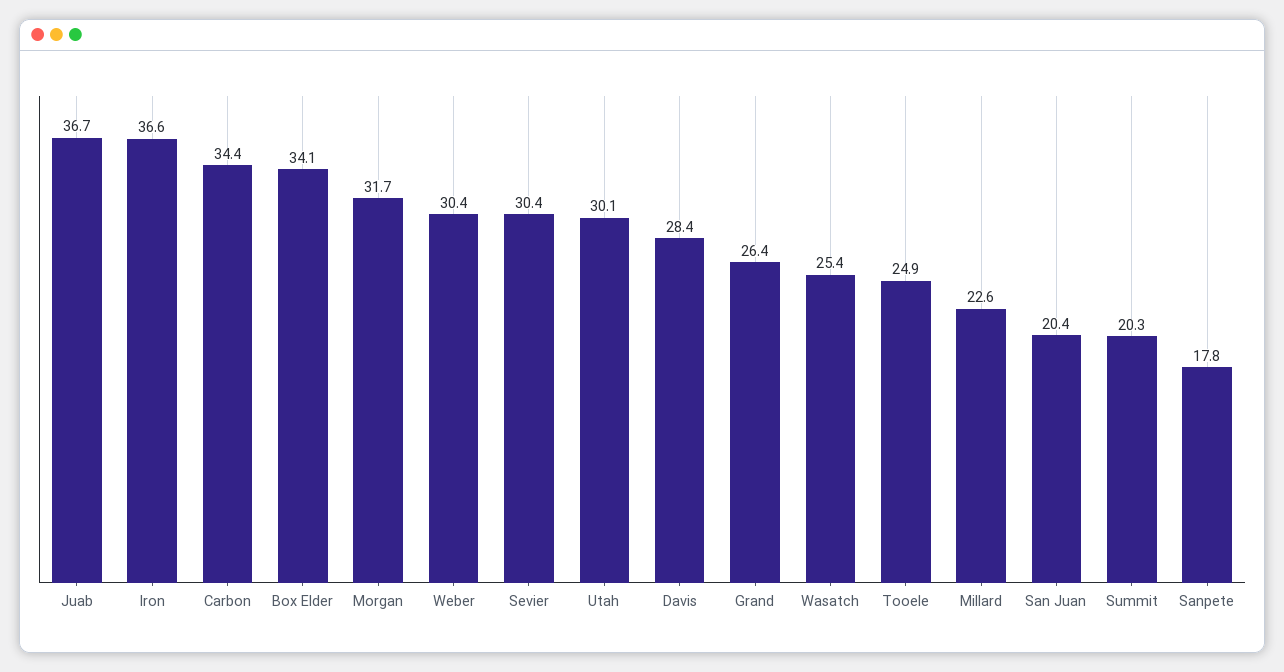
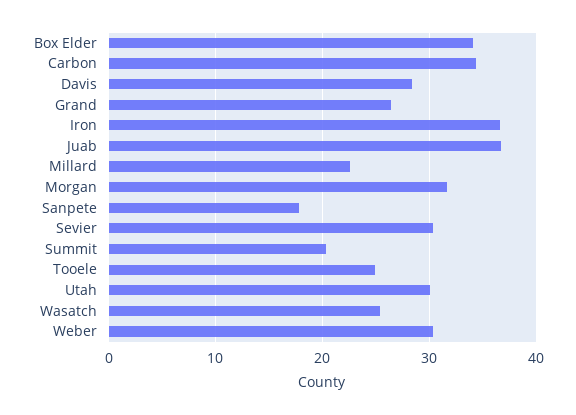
  {
    "Juab": 36.7,
    "Iron": 36.6,
    "Carbon": 34.4,
    "Box Elder": 34.1,
    "Morgan": 31.7,
    "Weber": 30.4,
    "Sevier": 30.4,
    "Utah": 30.1,
    "Davis": 28.4,
    "Grand": 26.4,
    "Wasatch": 25.4,
    "Tooele": 24.9,
    "Millard": 22.6,
-   "San Juan": 20.4,
    "Summit": 20.3,
    "Sanpete": 17.8
  }

